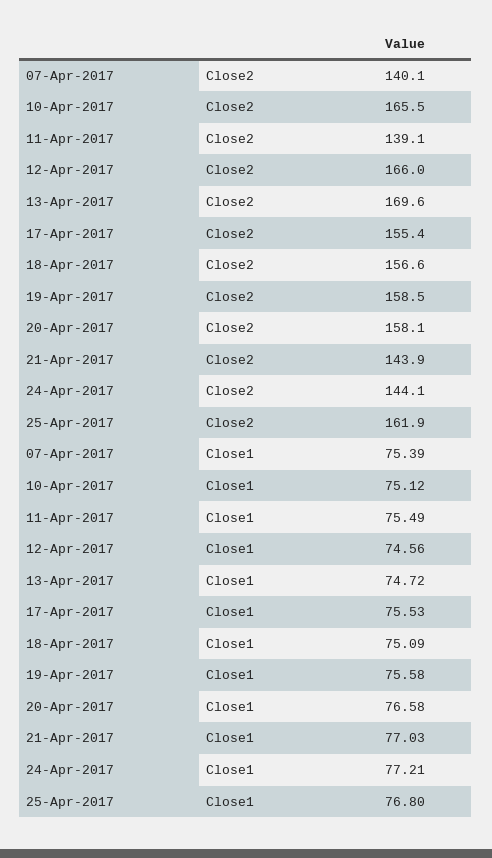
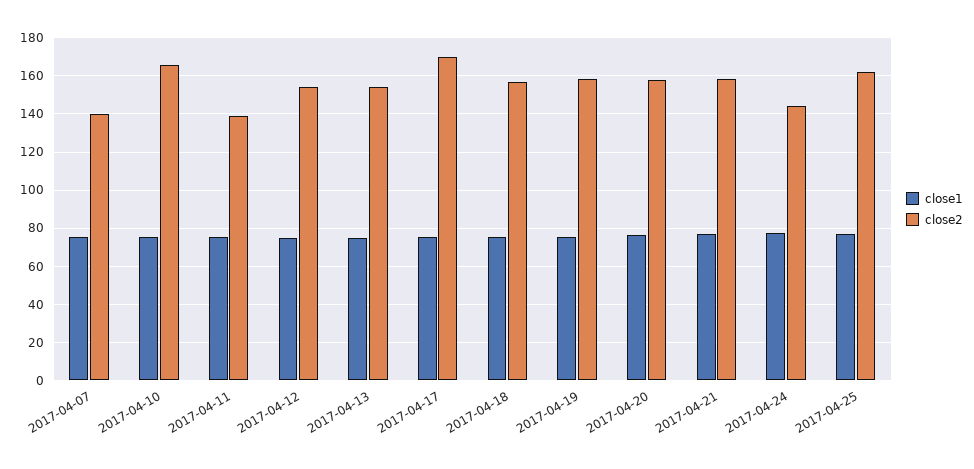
  {
    "Close2": {
      "07-Apr-2017": 140.1,
      "10-Apr-2017": 165.5,
      "11-Apr-2017": 139.1,
-     "12-Apr-2017": 166,
+     "12-Apr-2017": 155,
-     "13-Apr-2017": 169.6,
+     "13-Apr-2017": 155,
-     "17-Apr-2017": 155.4,
+     "17-Apr-2017": 170,
      "18-Apr-2017": 156.6,
      "19-Apr-2017": 158.5,
      "20-Apr-2017": 158.1,
-     "21-Apr-2017": 143.9,
+     "21-Apr-2017": 160,
      "24-Apr-2017": 144.1,
      "25-Apr-2017": 161.9
    },
    "Close1": {
      "07-Apr-2017": 75.39,
      "10-Apr-2017": 75.12,
      "11-Apr-2017": 75.49,
      "12-Apr-2017": 74.56,
      "13-Apr-2017": 74.72,
      "17-Apr-2017": 75.53,
      "18-Apr-2017": 75.09,
      "19-Apr-2017": 75.58,
      "20-Apr-2017": 76.58,
      "21-Apr-2017": 77.03,
      "24-Apr-2017": 77.21,
      "25-Apr-2017": 76.8
    }
  }

